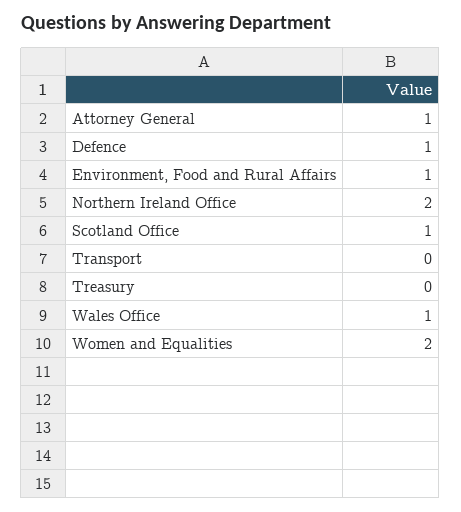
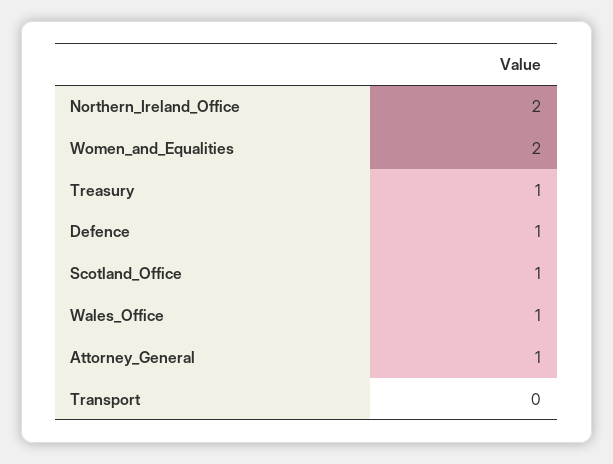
  {
    "Attorney General": 1,
    "Defence": 1,
-   "Environment, Food and Rural Affairs": 1,
    "Northern Ireland Office": 2,
    "Scotland Office": 1,
    "Transport": 0,
-   "Treasury": 0,
+   "Treasury": 1,
    "Wales Office": 1,
    "Women and Equalities": 2
  }

